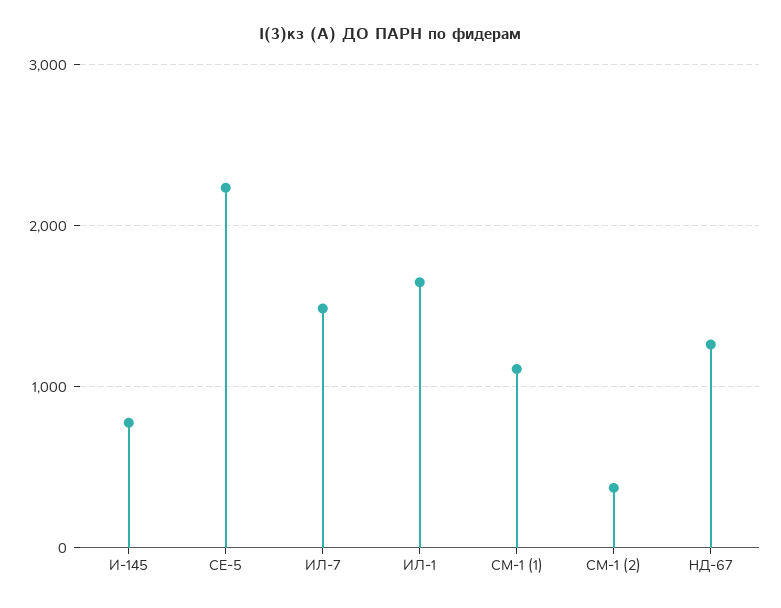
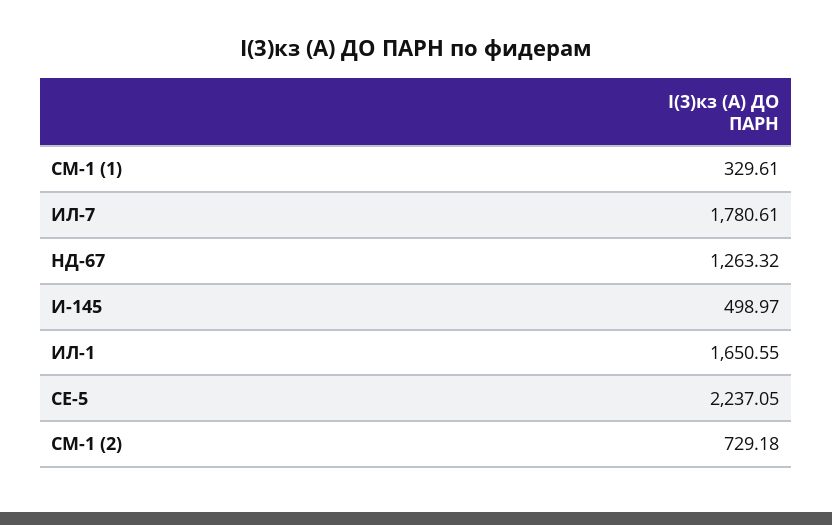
  {
-   "И-145": 800,
+   "И-145": 498.97,
    "СЕ-5": 2237.05,
-   "ИЛ-7": 1500,
+   "ИЛ-7": 1780.61,
    "ИЛ-1": 1650.55,
-   "СМ-1 (1)": 1100,
+   "СМ-1 (1)": 329.61,
-   "СМ-1 (2)": 400,
+   "СМ-1 (2)": 729.18,
    "НД-67": 1263.32
  }

